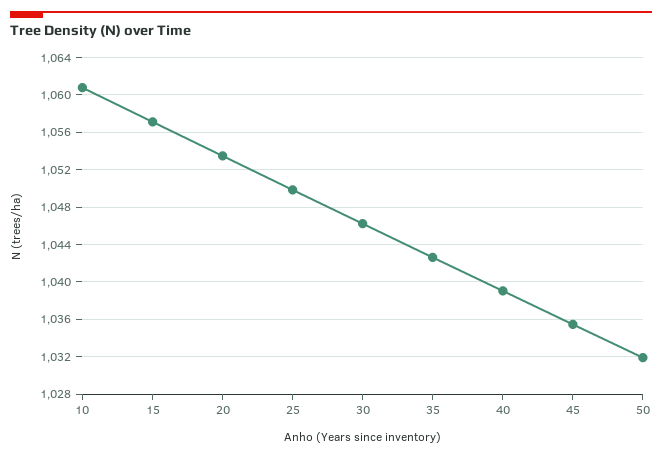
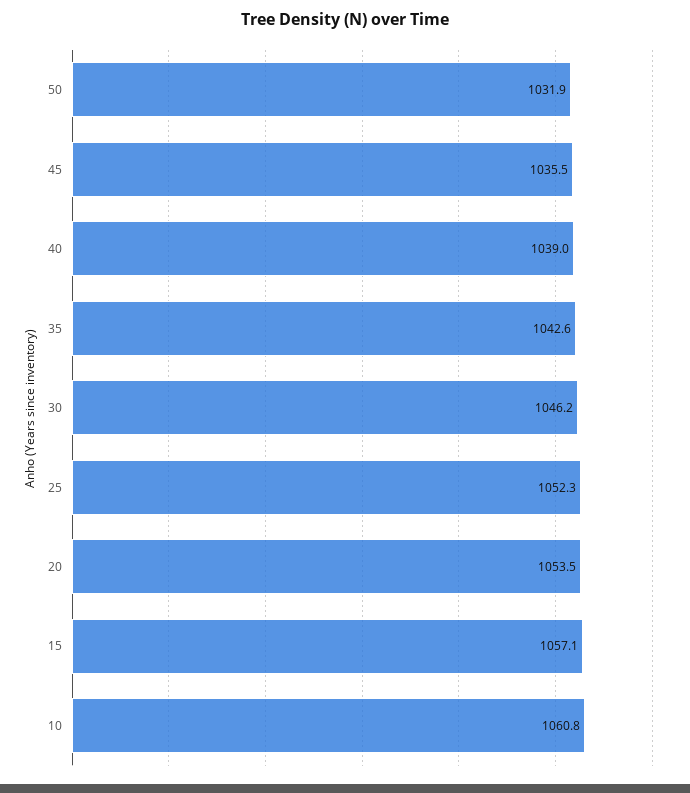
  {
    "10": 1060.8,
    "15": 1057.1,
    "20": 1053.5,
-   "25": 1050,
+   "25": 1052.3,
    "30": 1046.2,
    "35": 1042.6,
    "40": 1039,
    "45": 1035.5,
    "50": 1031.9
  }

